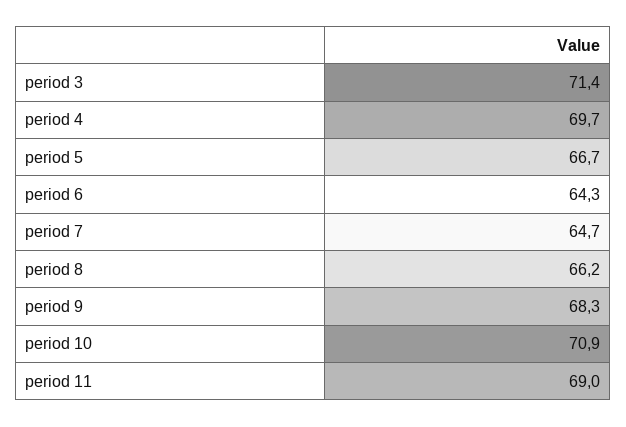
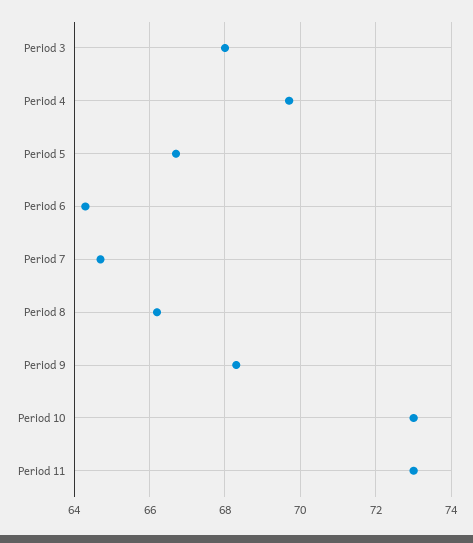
  {
-   "period 3": 71.4,
+   "period 3": 68,
    "period 4": 69.7,
    "period 5": 66.7,
    "period 6": 64.3,
    "period 7": 64.7,
    "period 8": 66.2,
    "period 9": 68.3,
-   "period 10": 70.9,
+   "period 10": 73,
-   "period 11": 69
+   "period 11": 73
  }

